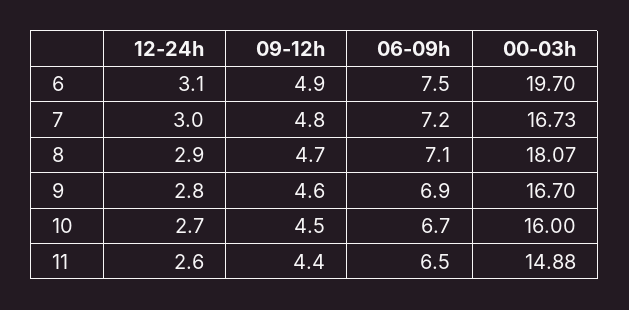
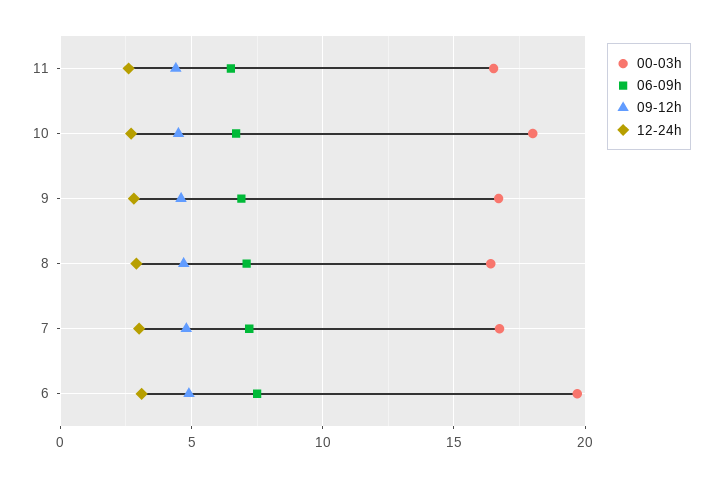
  {
    "12-24h": {
      "6": 3.1,
      "7": 3,
      "8": 2.9,
      "9": 2.8,
      "10": 2.7,
      "11": 2.6
    },
    "09-12h": {
      "6": 4.9,
      "7": 4.8,
      "8": 4.7,
      "9": 4.6,
      "10": 4.5,
      "11": 4.4
    },
    "06-09h": {
      "6": 7.5,
      "7": 7.2,
      "8": 7.1,
      "9": 6.9,
      "10": 6.7,
      "11": 6.5
    },
    "00-03h": {
      "6": 19.7,
      "7": 16.73,
-     "8": 18.07,
+     "8": 16.5,
      "9": 16.7,
-     "10": 16,
+     "10": 18,
-     "11": 14.88
+     "11": 16.5
    }
  }

